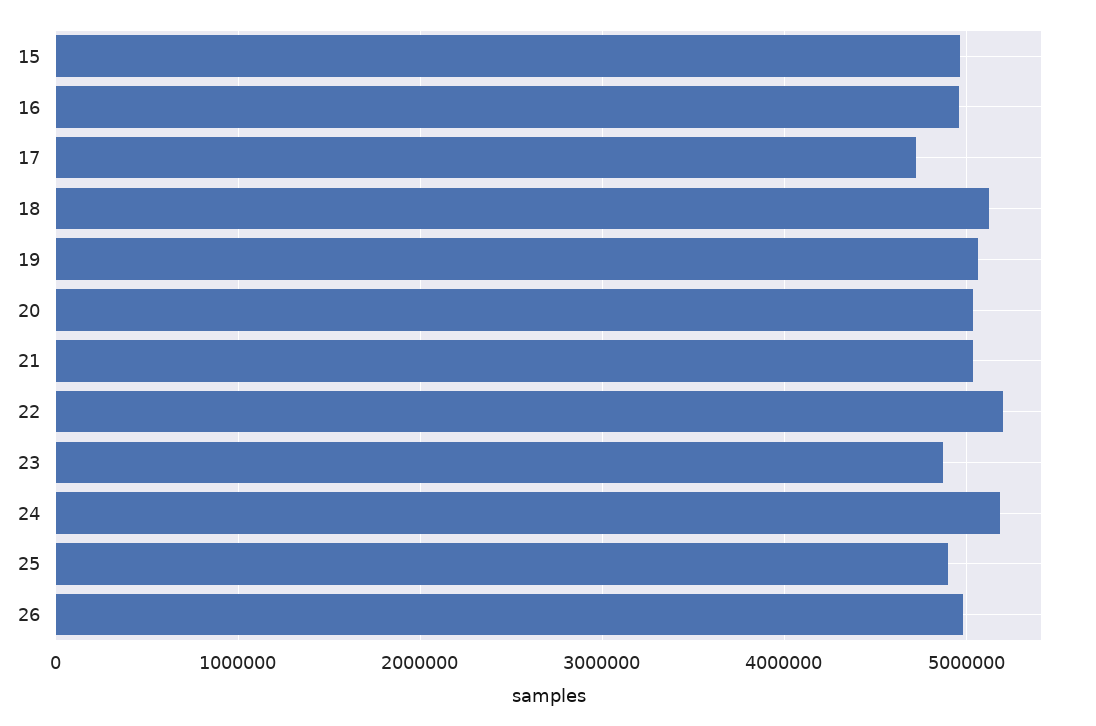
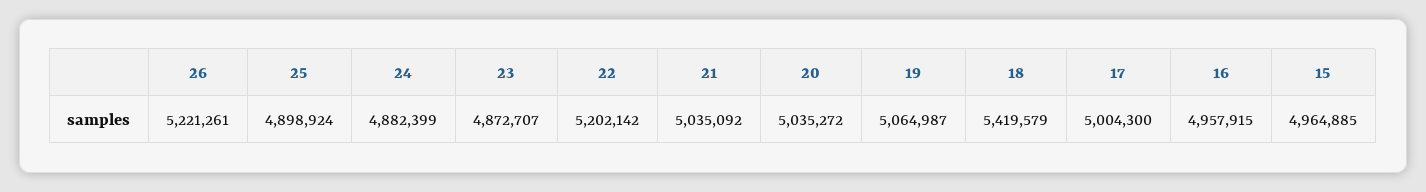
  {
    "15": 4964885,
    "16": 4957915,
-   "17": 4700000,
+   "17": 5004300,
-   "18": 5100000,
+   "18": 5419579,
    "19": 5064987,
    "20": 5035272,
    "21": 5035092,
    "22": 5202142,
    "23": 4872707,
-   "24": 5200000,
+   "24": 4882399,
    "25": 4898924,
-   "26": 5000000
+   "26": 5221261
  }

